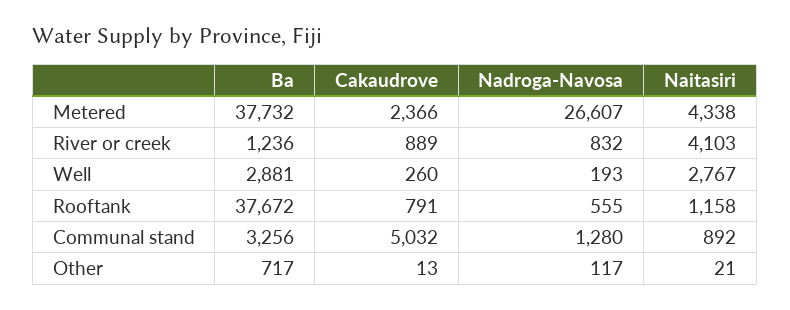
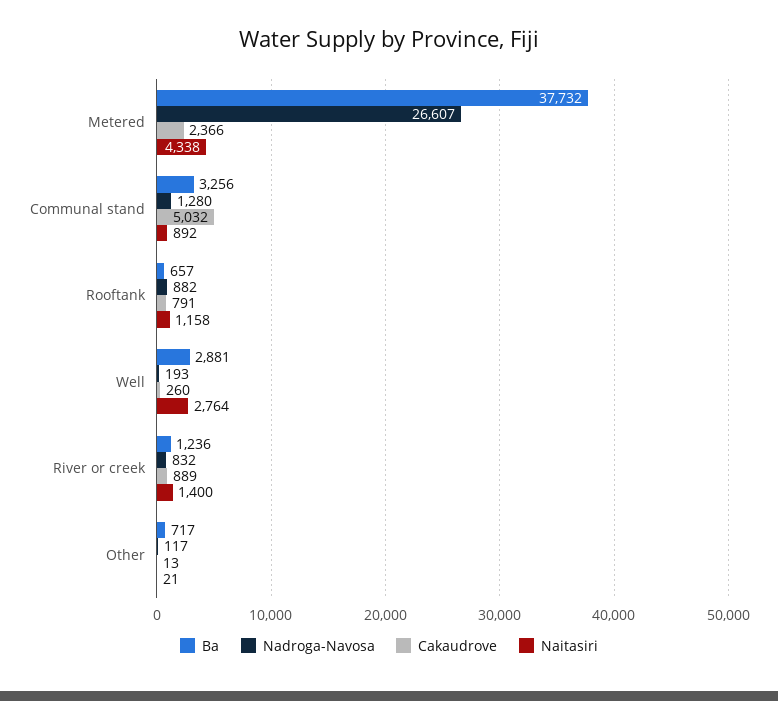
  {
    "Ba": {
      "Metered": 37732,
      "River or creek": 1236,
      "Well": 2881,
-     "Rooftank": 37672,
+     "Rooftank": 657,
      "Communal stand": 3256,
      "Other": 717
    },
    "Cakaudrove": {
      "Metered": 2366,
      "River or creek": 889,
      "Well": 260,
      "Rooftank": 791,
      "Communal stand": 5032,
      "Other": 13
    },
    "Nadroga-Navosa": {
      "Metered": 26607,
      "River or creek": 832,
      "Well": 193,
-     "Rooftank": 555,
+     "Rooftank": 882,
      "Communal stand": 1280,
      "Other": 117
    },
    "Naitasiri": {
      "Metered": 4338,
-     "River or creek": 4103,
+     "River or creek": 1400,
-     "Well": 2767,
+     "Well": 2764,
      "Rooftank": 1158,
      "Communal stand": 892,
      "Other": 21
    }
  }

